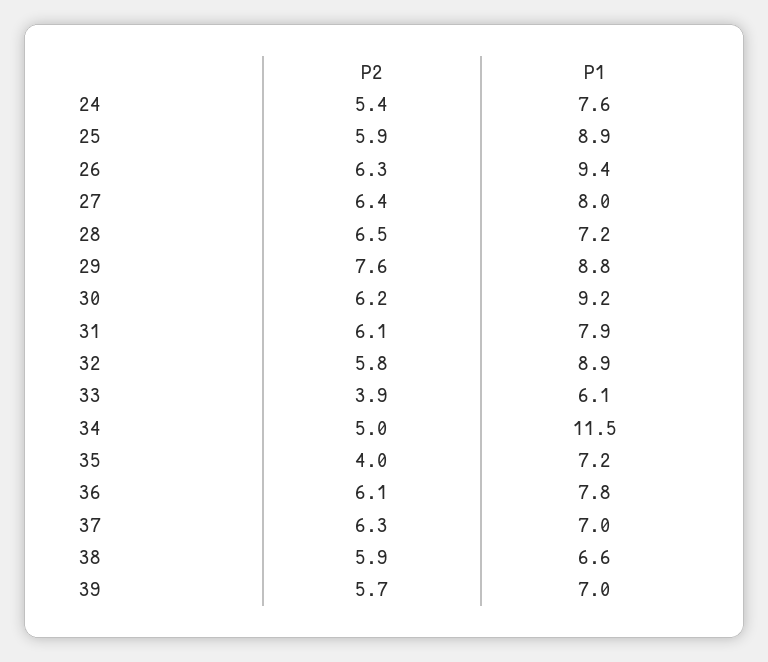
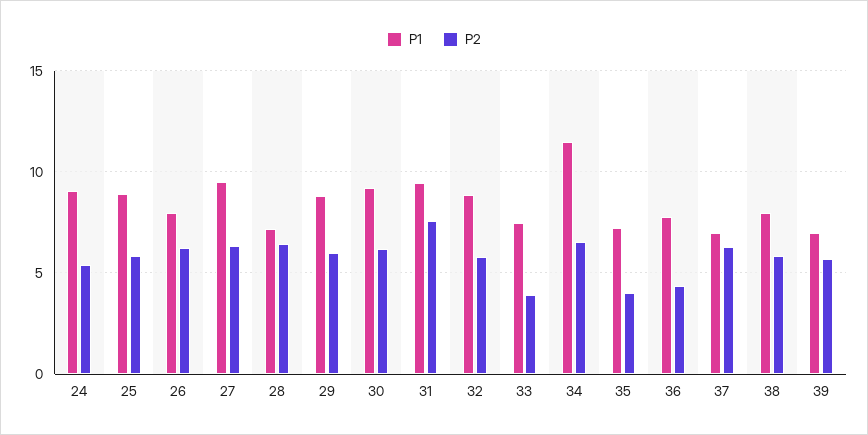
  {
    "P2": {
      "24": 5.4,
      "25": 5.9,
      "26": 6.3,
      "27": 6.4,
      "28": 6.5,
-     "29": 7.6,
+     "29": 6,
      "30": 6.2,
-     "31": 6.1,
+     "31": 7.5,
      "32": 5.8,
      "33": 3.9,
-     "34": 5,
+     "34": 6.5,
      "35": 4,
-     "36": 6.1,
+     "36": 4.5,
      "37": 6.3,
      "38": 5.9,
      "39": 5.7
    },
    "P1": {
-     "24": 7.6,
+     "24": 9,
      "25": 8.9,
-     "26": 9.4,
+     "26": 8,
-     "27": 8,
+     "27": 9.5,
      "28": 7.2,
      "29": 8.8,
      "30": 9.2,
-     "31": 7.9,
+     "31": 9.5,
      "32": 8.9,
-     "33": 6.1,
+     "33": 7.5,
      "34": 11.5,
      "35": 7.2,
      "36": 7.8,
      "37": 7,
-     "38": 6.6,
+     "38": 8,
      "39": 7
    }
  }

